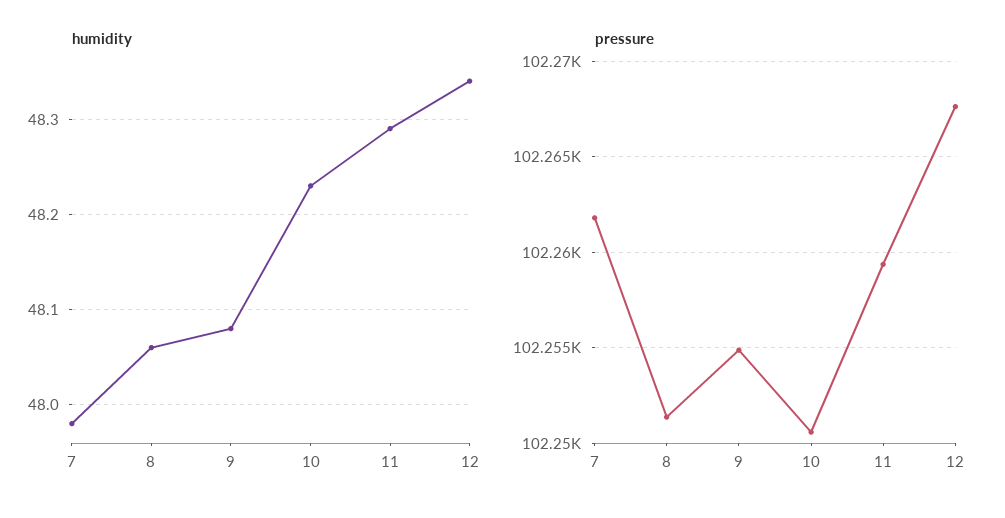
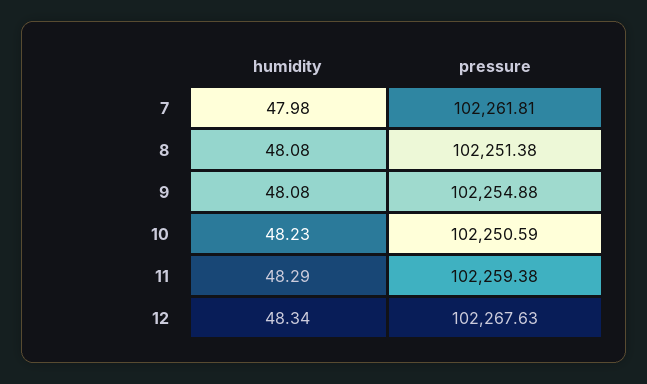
  {
    "humidity": {
      "7": 47.98,
-     "8": 48.06,
+     "8": 48.08,
      "9": 48.08,
      "10": 48.23,
      "11": 48.29,
      "12": 48.34
    },
    "pressure": {
      "7": 102261.81,
      "8": 102251.38,
      "9": 102254.88,
      "10": 102250.59,
      "11": 102259.38,
      "12": 102267.63
    }
  }

